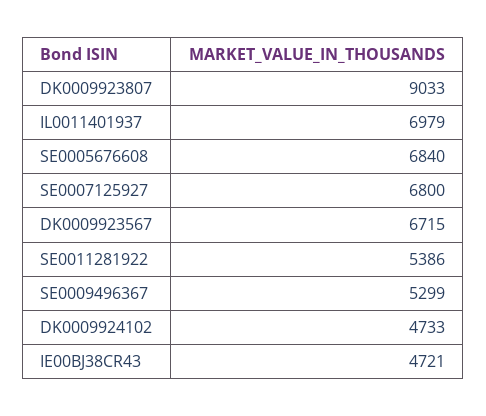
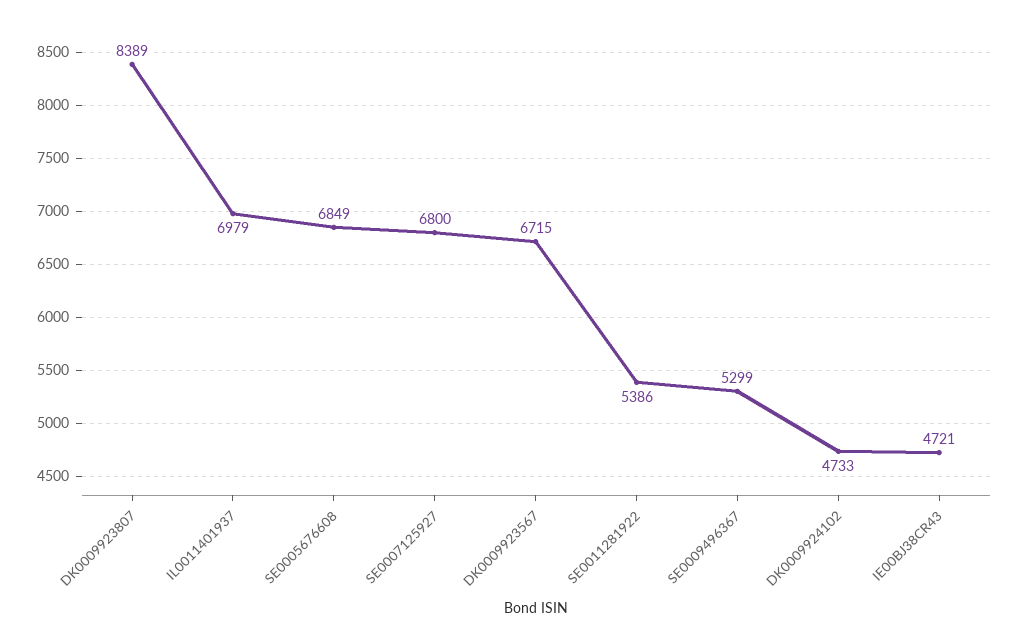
  {
-   "DK0009923807": 9033,
+   "DK0009923807": 8389,
    "IL0011401937": 6979,
-   "SE0005676608": 6840,
+   "SE0005676608": 6849,
    "SE0007125927": 6800,
    "DK0009923567": 6715,
    "SE0011281922": 5386,
    "SE0009496367": 5299,
    "DK0009924102": 4733,
    "IE00BJ38CR43": 4721
  }

